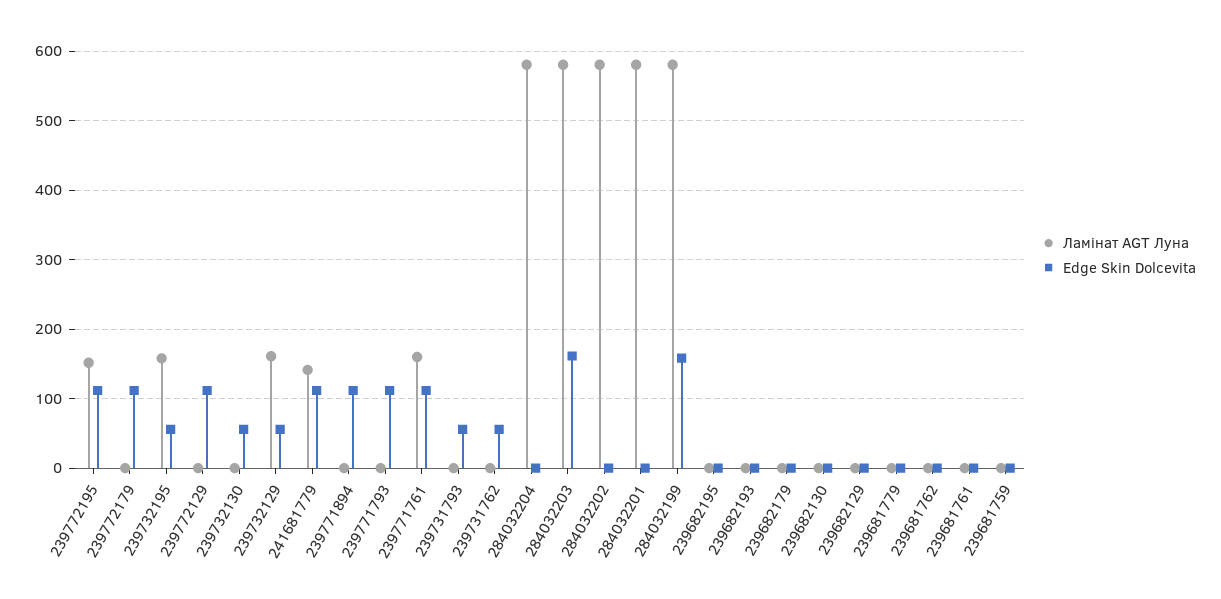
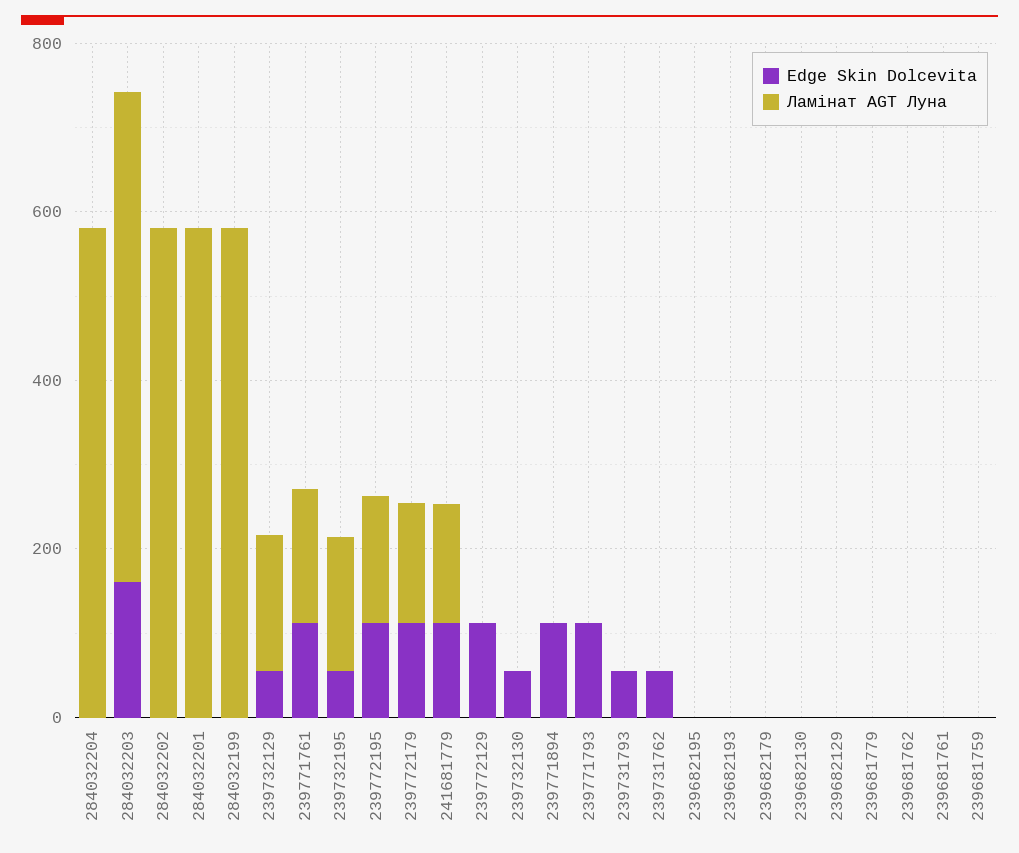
  {
    "Ламінат AGT Луна": {
      "239772195": 150,
-     "239772179": 0,
+     "239772179": 150,
      "239732195": 160,
      "239772129": 0,
      "239732130": 0,
      "239732129": 160,
      "241681779": 140,
      "239771894": 0,
      "239771793": 0,
      "239771761": 160,
      "239731793": 0,
      "239731762": 0,
      "284032204": 580,
      "284032203": 580,
      "284032202": 580,
      "284032201": 580,
      "284032199": 580,
      "239682195": 0,
      "239682193": 0,
      "239682179": 0,
      "239682130": 0,
      "239682129": 0,
      "239681779": 0,
      "239681762": 0,
      "239681761": 0,
      "239681759": 0
    },
    "Edge Skin Dolcevita": {
      "239772195": 110,
      "239772179": 110,
      "239732195": 60,
      "239772129": 110,
      "239732130": 60,
      "239732129": 60,
      "241681779": 110,
      "239771894": 110,
      "239771793": 110,
      "239771761": 110,
      "239731793": 60,
      "239731762": 60,
      "284032204": 0,
      "284032203": 160,
      "284032202": 0,
      "284032201": 0,
-     "284032199": 160,
+     "284032199": 0,
      "239682195": 0,
      "239682193": 0,
      "239682179": 0,
      "239682130": 0,
      "239682129": 0,
      "239681779": 0,
      "239681762": 0,
      "239681761": 0,
      "239681759": 0
    }
  }

